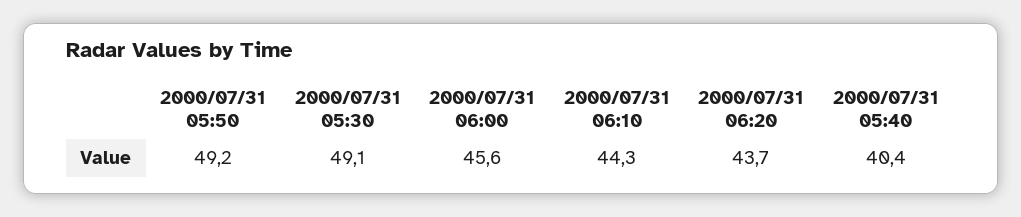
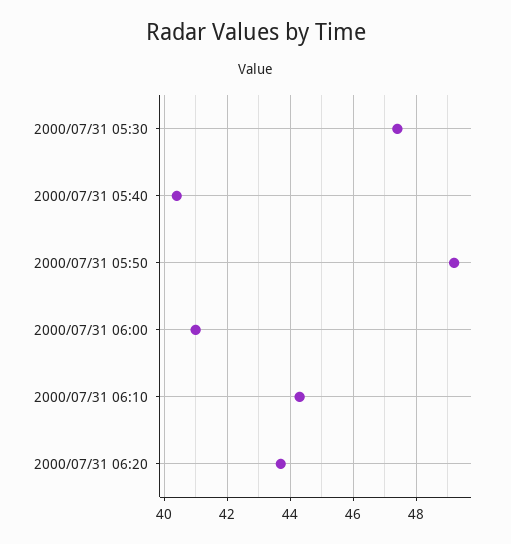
  {
    "2000/07/31 05:50": 49.2,
-   "2000/07/31 05:30": 49.1,
+   "2000/07/31 05:30": 47.5,
-   "2000/07/31 06:00": 45.6,
+   "2000/07/31 06:00": 41,
    "2000/07/31 06:10": 44.3,
    "2000/07/31 06:20": 43.7,
    "2000/07/31 05:40": 40.4
  }

